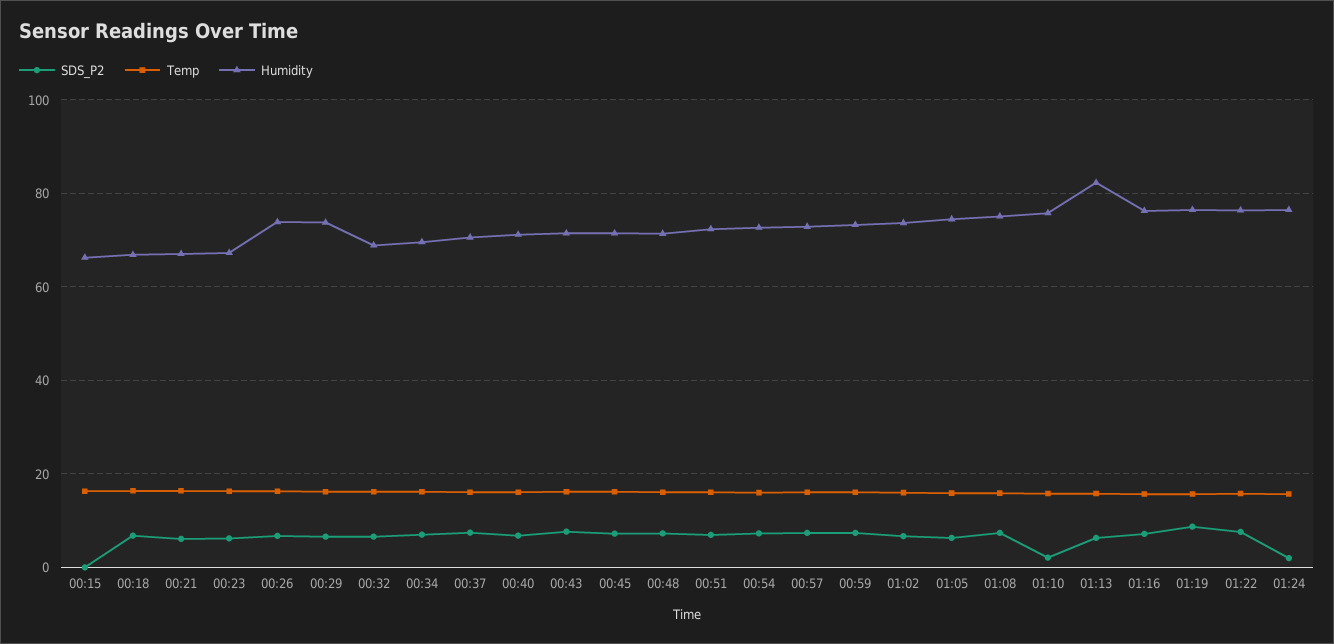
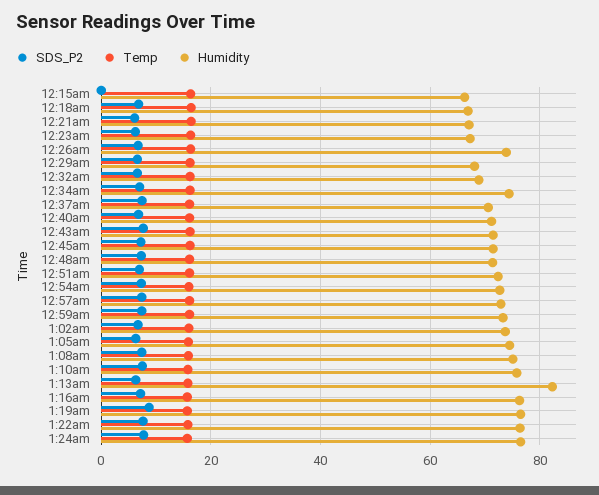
  {
    "SDS_P2": {
      "00:15": 0,
      "00:18": 6,
      "00:21": 6,
      "00:23": 6,
      "00:26": 6,
      "00:29": 6,
      "00:32": 6,
      "00:34": 8,
      "00:37": 8,
      "00:40": 6,
      "00:43": 8,
      "00:45": 8,
      "00:48": 8,
      "00:51": 6,
      "00:54": 8,
      "00:57": 8,
      "00:59": 8,
      "01:02": 6,
      "01:05": 6,
      "01:08": 8,
-     "01:10": 2,
+     "01:10": 8,
      "01:13": 6,
      "01:16": 8,
      "01:19": 8,
      "01:22": 8,
-     "01:24": 2
+     "01:24": 8
    },
    "Temp": {
      "00:15": 16,
      "00:18": 16,
      "00:21": 16,
      "00:23": 16,
      "00:26": 16,
      "00:29": 16,
      "00:32": 16,
      "00:34": 16,
      "00:37": 16,
      "00:40": 16,
      "00:43": 16,
      "00:45": 16,
      "00:48": 16,
      "00:51": 16,
      "00:54": 16,
      "00:57": 16,
      "00:59": 16,
      "01:02": 16,
      "01:05": 16,
      "01:08": 16,
      "01:10": 16,
      "01:13": 16,
      "01:16": 16,
      "01:19": 16,
      "01:22": 16,
      "01:24": 16
    },
    "Humidity": {
      "00:15": 66,
      "00:18": 66,
      "00:21": 68,
      "00:23": 68,
      "00:26": 74,
-     "00:29": 74,
+     "00:29": 68,
      "00:32": 68,
-     "00:34": 70,
+     "00:34": 74,
      "00:37": 70,
      "00:40": 72,
      "00:43": 72,
      "00:45": 72,
      "00:48": 72,
      "00:51": 72,
      "00:54": 72,
      "00:57": 72,
      "00:59": 74,
      "01:02": 74,
      "01:05": 74,
      "01:08": 76,
      "01:10": 76,
      "01:13": 82,
      "01:16": 76,
      "01:19": 76,
      "01:22": 76,
      "01:24": 76
    }
  }

